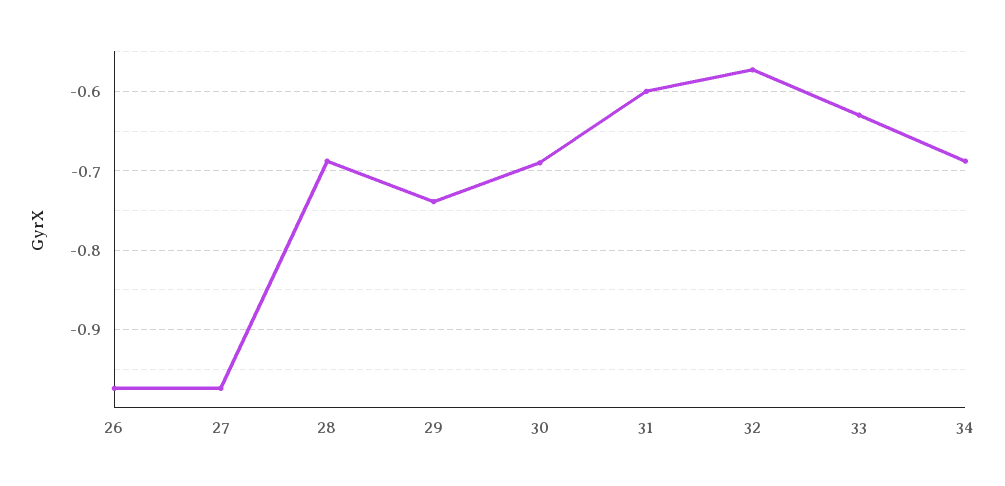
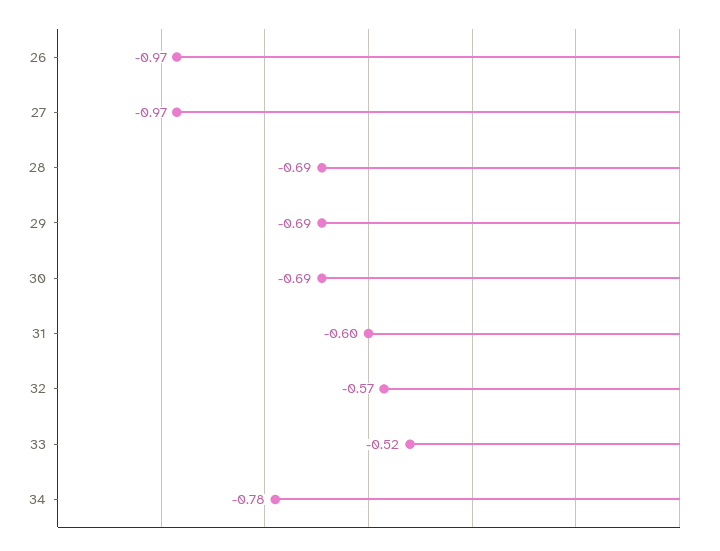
  {
    "26": -0.97,
    "27": -0.97,
    "28": -0.69,
-   "29": -0.74,
+   "29": -0.69,
    "30": -0.69,
    "31": -0.6,
    "32": -0.57,
-   "33": -0.63,
+   "33": -0.52,
-   "34": -0.69
+   "34": -0.78
  }

